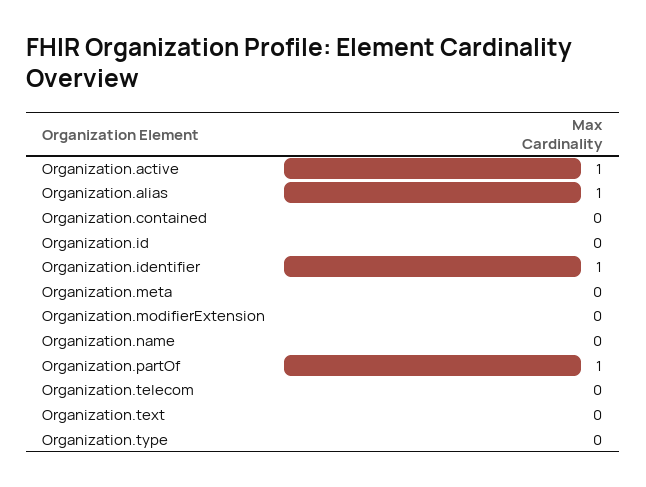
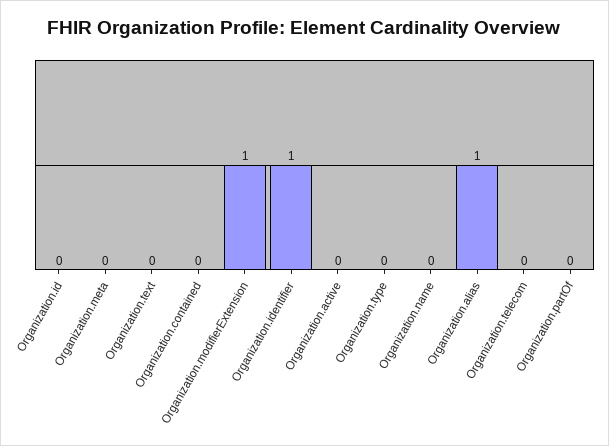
  {
-   "Organization.active": 1,
+   "Organization.active": 0,
    "Organization.alias": 1,
    "Organization.contained": 0,
    "Organization.id": 0,
    "Organization.identifier": 1,
    "Organization.meta": 0,
-   "Organization.modifierExtension": 0,
+   "Organization.modifierExtension": 1,
    "Organization.name": 0,
-   "Organization.partOf": 1,
+   "Organization.partOf": 0,
    "Organization.telecom": 0,
    "Organization.text": 0,
    "Organization.type": 0
  }

